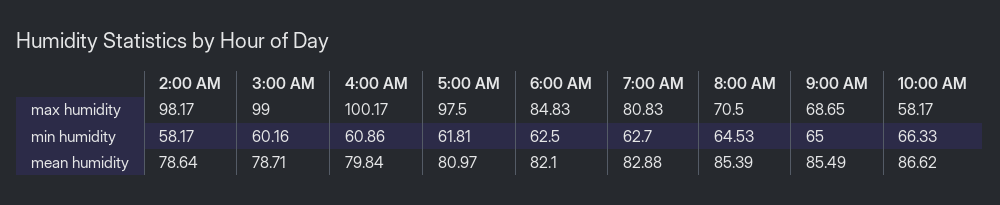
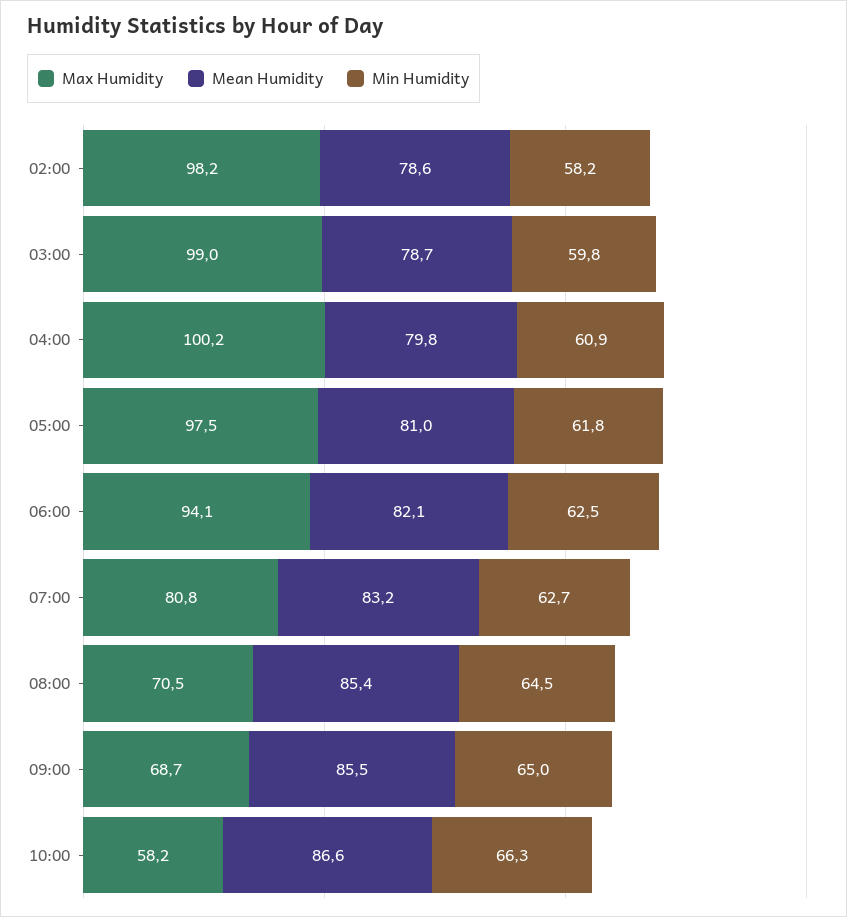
  {
    "max humidity": {
      "2:00 AM": 98.17,
      "3:00 AM": 99,
      "4:00 AM": 100.17,
      "5:00 AM": 97.5,
-     "6:00 AM": 84.83,
+     "6:00 AM": 94.1,
      "7:00 AM": 80.83,
      "8:00 AM": 70.5,
      "9:00 AM": 68.65,
      "10:00 AM": 58.17
    },
    "min humidity": {
      "2:00 AM": 58.17,
-     "3:00 AM": 60.16,
+     "3:00 AM": 59.8,
      "4:00 AM": 60.86,
      "5:00 AM": 61.81,
      "6:00 AM": 62.5,
      "7:00 AM": 62.7,
      "8:00 AM": 64.53,
      "9:00 AM": 65,
      "10:00 AM": 66.33
    },
    "mean humidity": {
      "2:00 AM": 78.64,
      "3:00 AM": 78.71,
      "4:00 AM": 79.84,
      "5:00 AM": 80.97,
      "6:00 AM": 82.1,
-     "7:00 AM": 82.88,
+     "7:00 AM": 83.2,
      "8:00 AM": 85.39,
      "9:00 AM": 85.49,
      "10:00 AM": 86.62
    }
  }

